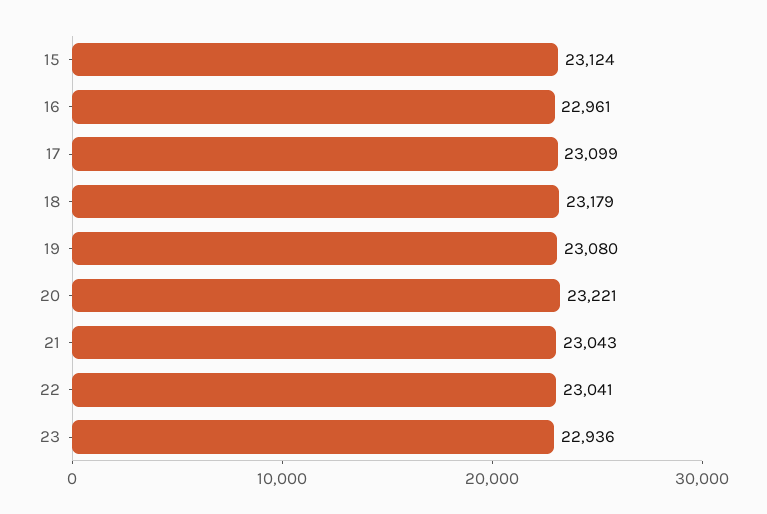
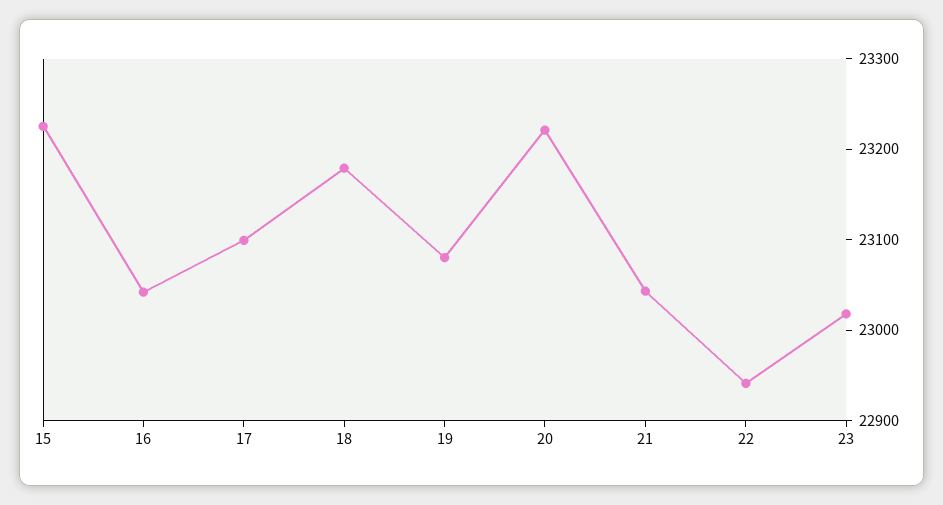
  {
-   "15": 23124,
+   "15": 23220,
-   "16": 22961,
+   "16": 23040,
    "17": 23099,
    "18": 23179,
    "19": 23080,
    "20": 23221,
    "21": 23043,
-   "22": 23041,
+   "22": 22940,
-   "23": 22936
+   "23": 23020
  }

